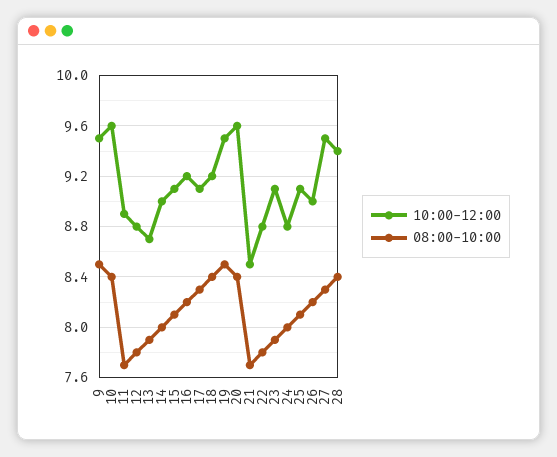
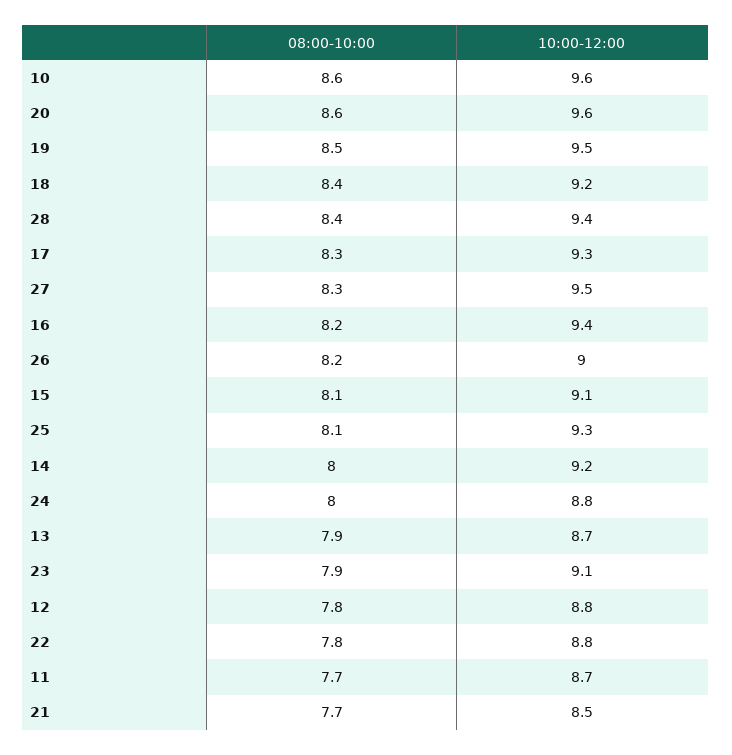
  {
    "10:00-12:00": {
-     "9": 9.5,
      "10": 9.6,
-     "11": 8.9,
+     "11": 8.7,
      "12": 8.8,
      "13": 8.7,
-     "14": 9,
+     "14": 9.2,
      "15": 9.1,
-     "16": 9.2,
+     "16": 9.4,
-     "17": 9.1,
+     "17": 9.3,
      "18": 9.2,
      "19": 9.5,
      "20": 9.6,
      "21": 8.5,
      "22": 8.8,
      "23": 9.1,
      "24": 8.8,
-     "25": 9.1,
+     "25": 9.3,
      "26": 9,
      "27": 9.5,
      "28": 9.4
    },
    "08:00-10:00": {
-     "9": 8.5,
-     "10": 8.4,
+     "10": 8.6,
      "11": 7.7,
      "12": 7.8,
      "13": 7.9,
      "14": 8,
      "15": 8.1,
      "16": 8.2,
      "17": 8.3,
      "18": 8.4,
      "19": 8.5,
-     "20": 8.4,
+     "20": 8.6,
      "21": 7.7,
      "22": 7.8,
      "23": 7.9,
      "24": 8,
      "25": 8.1,
      "26": 8.2,
      "27": 8.3,
      "28": 8.4
    }
  }

